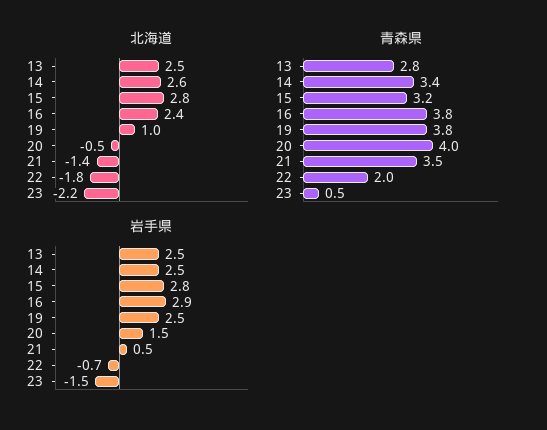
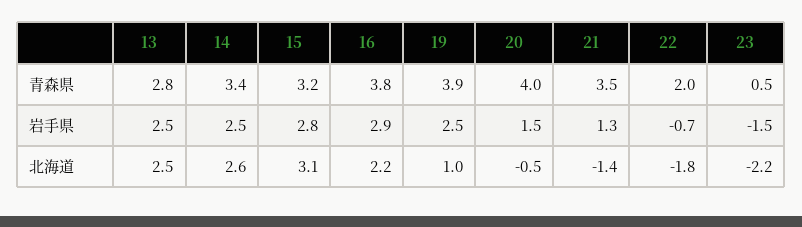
  {
    "北海道": {
      "13": 2.5,
      "14": 2.6,
-     "15": 2.8,
+     "15": 3.1,
-     "16": 2.4,
+     "16": 2.2,
      "19": 1,
      "20": -0.5,
      "21": -1.4,
      "22": -1.8,
      "23": -2.2
    },
    "青森県": {
      "13": 2.8,
      "14": 3.4,
      "15": 3.2,
      "16": 3.8,
-     "19": 3.8,
+     "19": 3.9,
      "20": 4,
      "21": 3.5,
      "22": 2,
      "23": 0.5
    },
    "岩手県": {
      "13": 2.5,
      "14": 2.5,
      "15": 2.8,
      "16": 2.9,
      "19": 2.5,
      "20": 1.5,
-     "21": 0.5,
+     "21": 1.3,
      "22": -0.7,
      "23": -1.5
    }
  }

